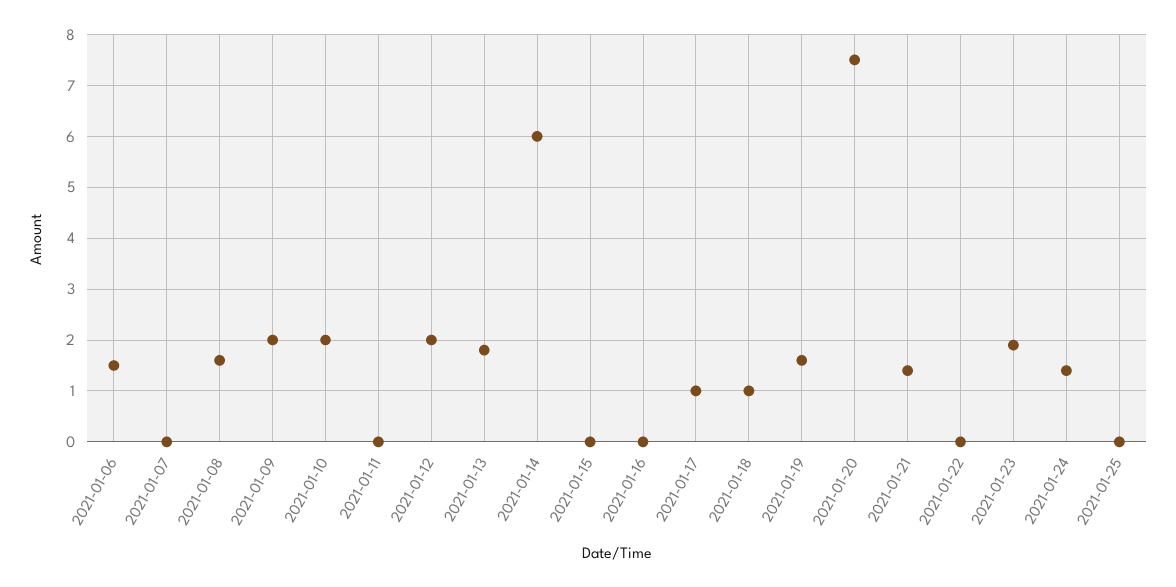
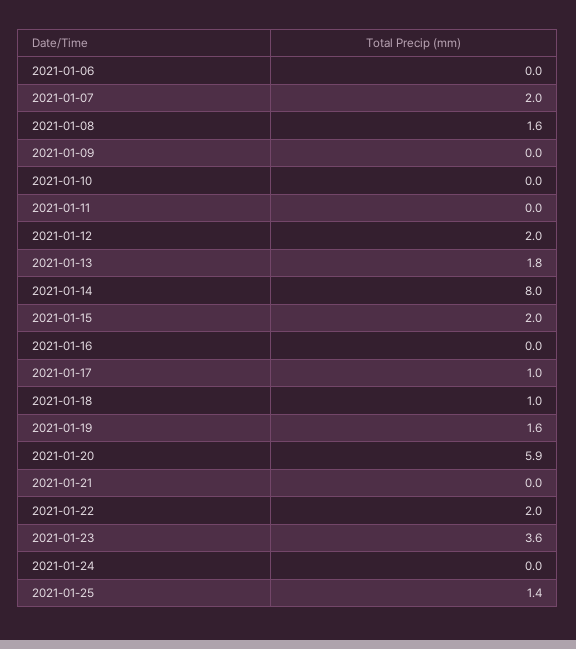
  {
-   "2021-01-06": 1.5,
+   "2021-01-06": 0,
-   "2021-01-07": 0,
+   "2021-01-07": 2,
    "2021-01-08": 1.6,
-   "2021-01-09": 2,
+   "2021-01-09": 0,
-   "2021-01-10": 2,
+   "2021-01-10": 0,
    "2021-01-11": 0,
    "2021-01-12": 2,
    "2021-01-13": 1.8,
-   "2021-01-14": 6,
+   "2021-01-14": 8,
-   "2021-01-15": 0,
+   "2021-01-15": 2,
    "2021-01-16": 0,
    "2021-01-17": 1,
    "2021-01-18": 1,
    "2021-01-19": 1.6,
-   "2021-01-20": 7.5,
+   "2021-01-20": 5.9,
-   "2021-01-21": 1.5,
+   "2021-01-21": 0,
-   "2021-01-22": 0,
+   "2021-01-22": 2,
-   "2021-01-23": 2,
+   "2021-01-23": 3.6,
-   "2021-01-24": 1.5,
+   "2021-01-24": 0,
-   "2021-01-25": 0
+   "2021-01-25": 1.4
  }

